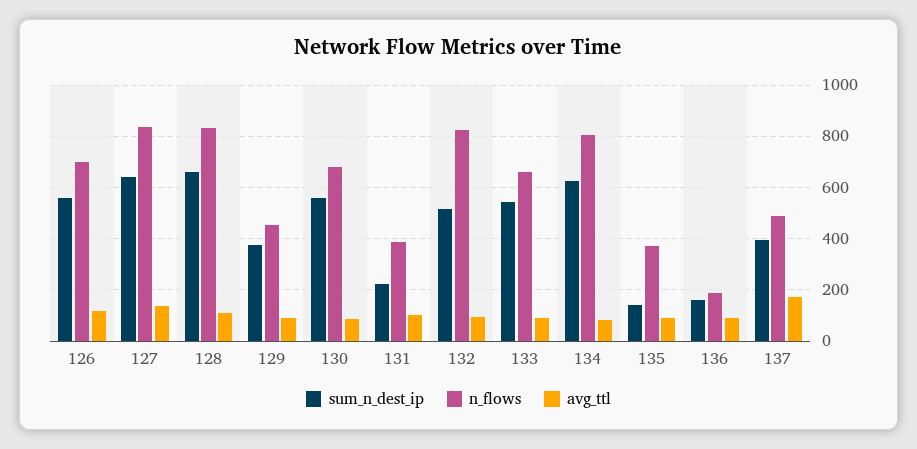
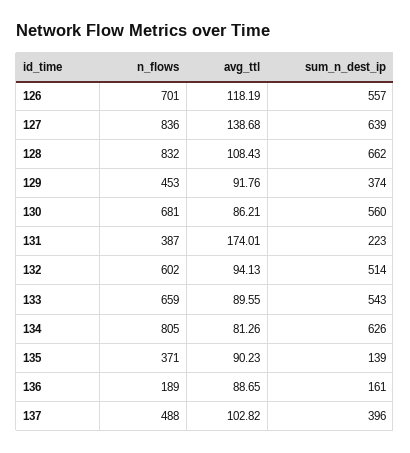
  {
    "sum_n_dest_ip": {
      "126": 557,
      "127": 639,
      "128": 662,
      "129": 374,
      "130": 560,
      "131": 223,
      "132": 514,
      "133": 543,
      "134": 626,
      "135": 139,
      "136": 161,
      "137": 396
    },
    "n_flows": {
      "126": 701,
      "127": 836,
      "128": 832,
      "129": 453,
      "130": 681,
      "131": 387,
-     "132": 825,
+     "132": 602,
      "133": 659,
      "134": 805,
      "135": 371,
      "136": 189,
      "137": 488
    },
    "avg_ttl": {
      "126": 118.19,
      "127": 138.68,
      "128": 108.43,
      "129": 91.76,
      "130": 86.21,
-     "131": 100,
+     "131": 174.01,
      "132": 94.13,
      "133": 89.55,
      "134": 81.26,
      "135": 90.23,
      "136": 88.65,
-     "137": 175
+     "137": 102.82
    }
  }

